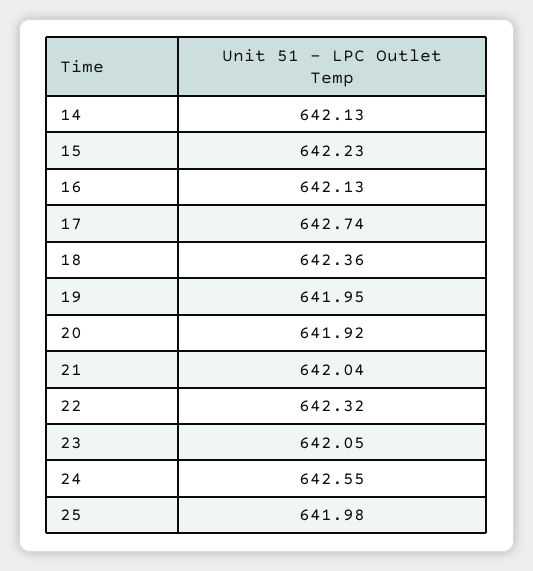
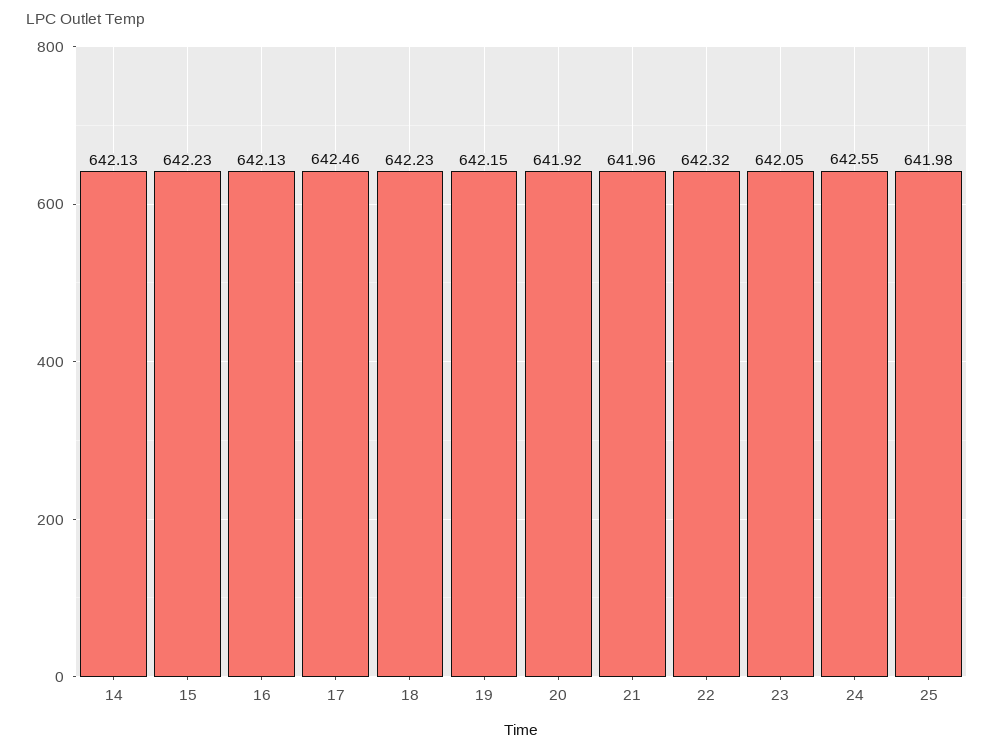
  {
    "14": 642.13,
    "15": 642.23,
    "16": 642.13,
-   "17": 642.74,
+   "17": 642.46,
-   "18": 642.36,
+   "18": 642.23,
-   "19": 641.95,
+   "19": 642.15,
    "20": 641.92,
-   "21": 642.04,
+   "21": 641.96,
    "22": 642.32,
    "23": 642.05,
    "24": 642.55,
    "25": 641.98
  }

